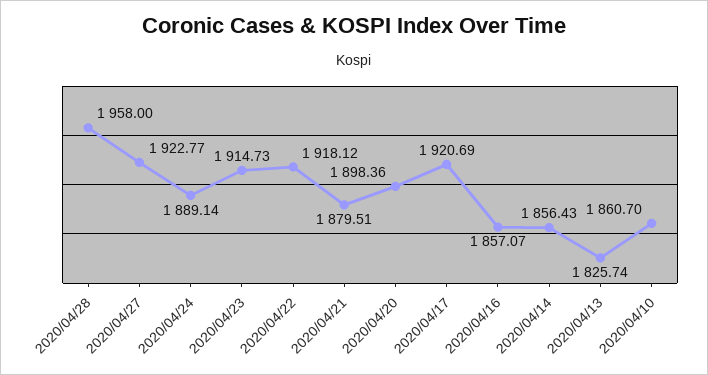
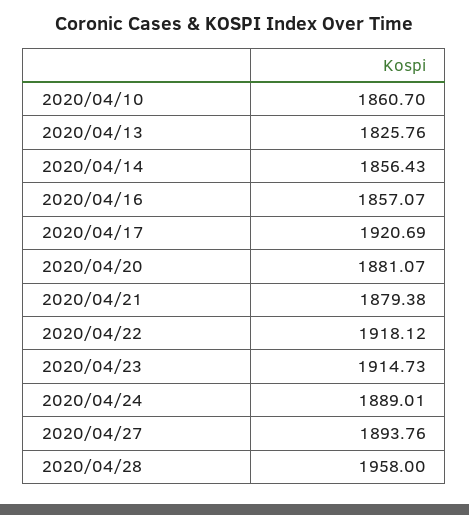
  {
    "2020/04/28": 1958,
-   "2020/04/27": 1922.77,
+   "2020/04/27": 1893.76,
-   "2020/04/24": 1889.14,
+   "2020/04/24": 1889.01,
    "2020/04/23": 1914.73,
    "2020/04/22": 1918.12,
-   "2020/04/21": 1879.51,
+   "2020/04/21": 1879.38,
-   "2020/04/20": 1898.36,
+   "2020/04/20": 1881.07,
    "2020/04/17": 1920.69,
    "2020/04/16": 1857.07,
    "2020/04/14": 1856.43,
-   "2020/04/13": 1825.74,
+   "2020/04/13": 1825.76,
    "2020/04/10": 1860.7
  }

